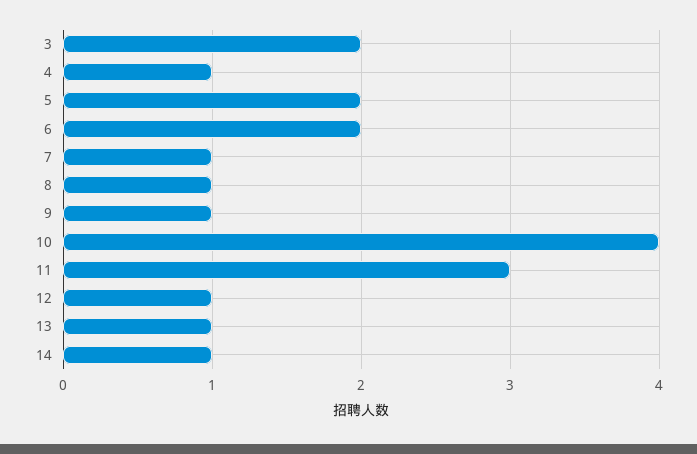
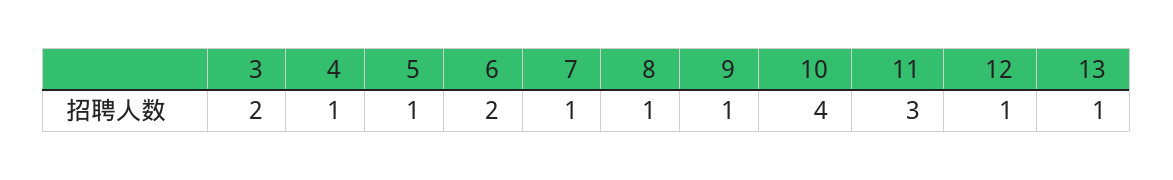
  {
    "3": 2,
    "4": 1,
-   "5": 2,
+   "5": 1,
    "6": 2,
    "7": 1,
    "8": 1,
    "9": 1,
    "10": 4,
    "11": 3,
    "12": 1,
-   "13": 1,
+   "13": 1
-   "14": 1
  }

